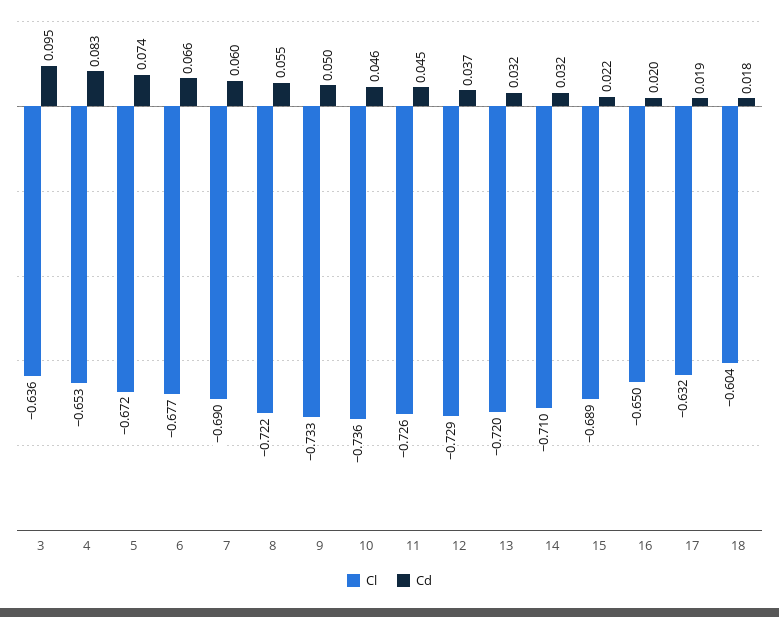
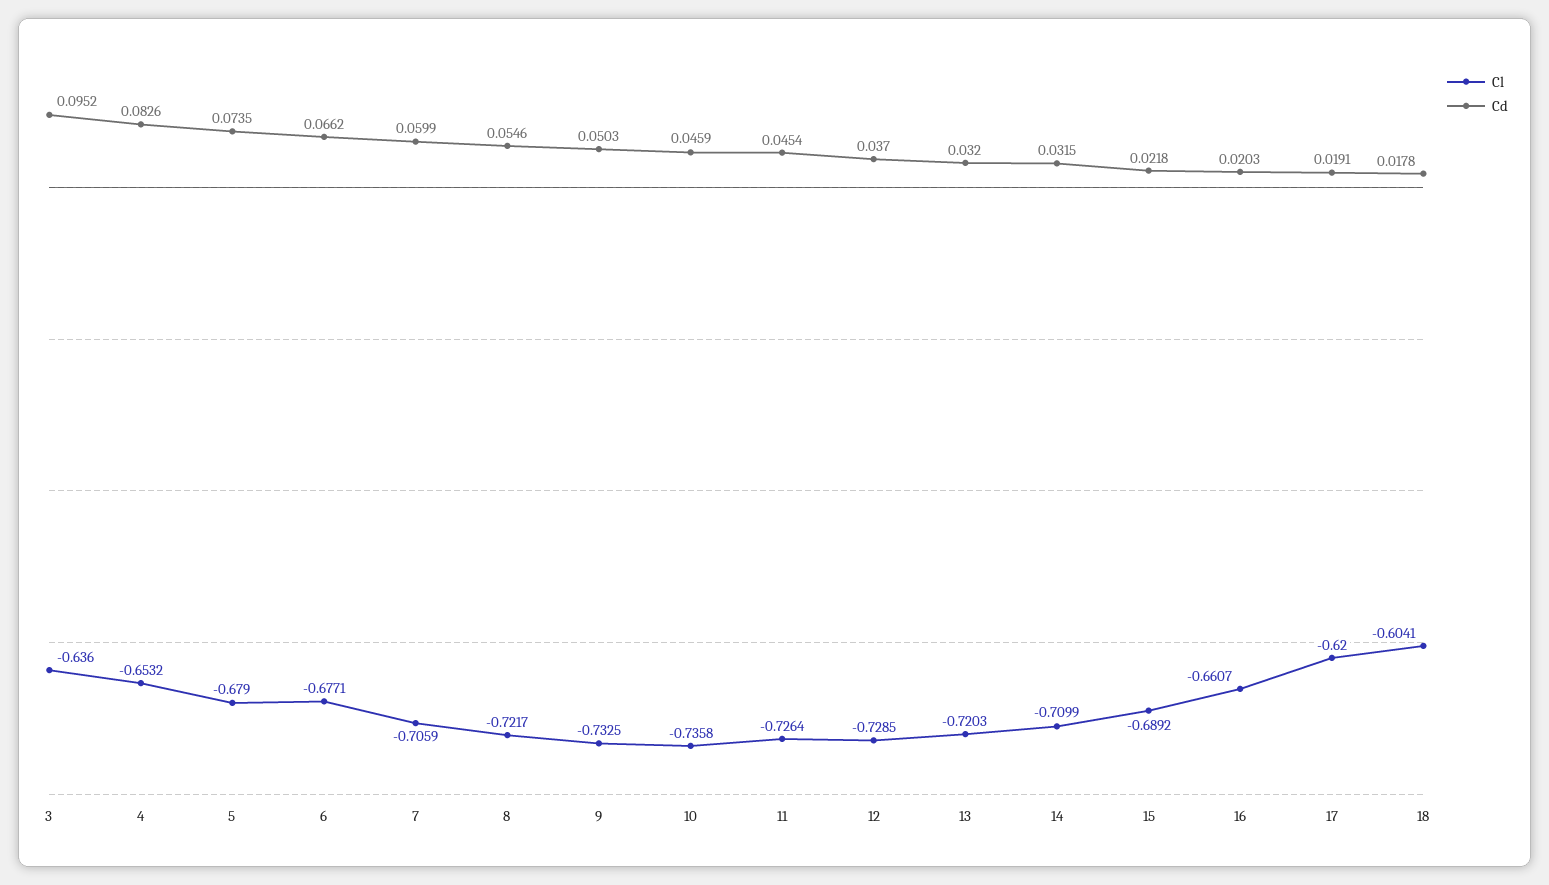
  {
    "Cl": {
      "3": -0.636,
      "4": -0.6532,
-     "5": -0.672,
+     "5": -0.679,
      "6": -0.6771,
-     "7": -0.69,
+     "7": -0.7059,
      "8": -0.7217,
      "9": -0.7325,
      "10": -0.7358,
      "11": -0.7264,
      "12": -0.7285,
      "13": -0.7203,
      "14": -0.7099,
      "15": -0.6892,
-     "16": -0.65,
+     "16": -0.6607,
-     "17": -0.632,
+     "17": -0.62,
      "18": -0.6041
    },
    "Cd": {
      "3": 0.0952,
      "4": 0.0826,
      "5": 0.0735,
      "6": 0.0662,
      "7": 0.0599,
      "8": 0.0546,
      "9": 0.0503,
      "10": 0.0459,
      "11": 0.0454,
      "12": 0.037,
      "13": 0.032,
      "14": 0.0315,
      "15": 0.0218,
      "16": 0.0203,
      "17": 0.0191,
      "18": 0.0178
    }
  }

